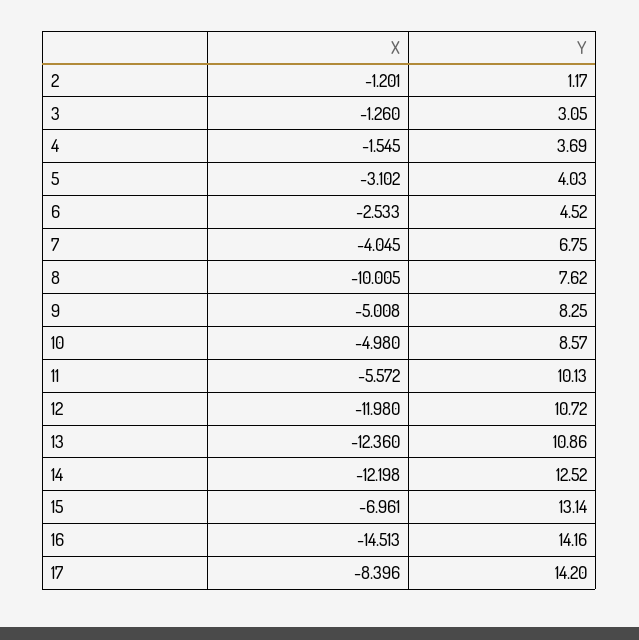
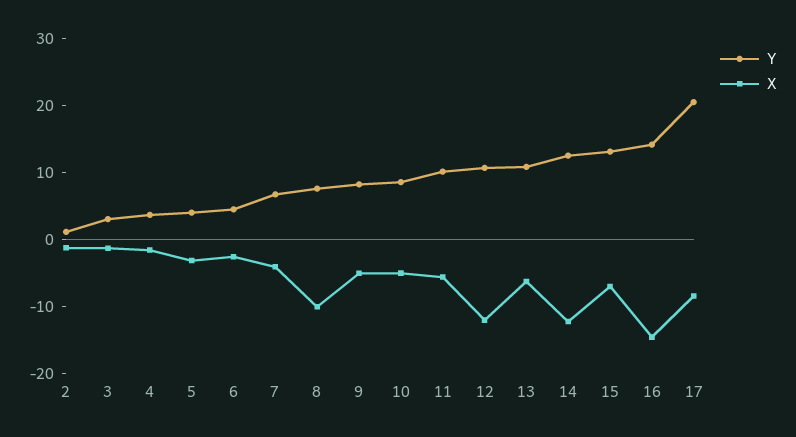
  {
    "X": {
      "2": -1.201,
      "3": -1.26,
      "4": -1.545,
      "5": -3.102,
      "6": -2.533,
      "7": -4.045,
      "8": -10.005,
      "9": -5.008,
      "10": -4.98,
      "11": -5.572,
      "12": -11.98,
-     "13": -12.36,
+     "13": -6,
      "14": -12.198,
      "15": -6.961,
      "16": -14.513,
      "17": -8.396
    },
    "Y": {
      "2": 1.17,
      "3": 3.05,
      "4": 3.69,
      "5": 4.03,
      "6": 4.52,
      "7": 6.75,
      "8": 7.62,
      "9": 8.25,
      "10": 8.57,
      "11": 10.13,
      "12": 10.72,
      "13": 10.86,
      "14": 12.52,
      "15": 13.14,
      "16": 14.16,
-     "17": 14.2
+     "17": 20
    }
  }

